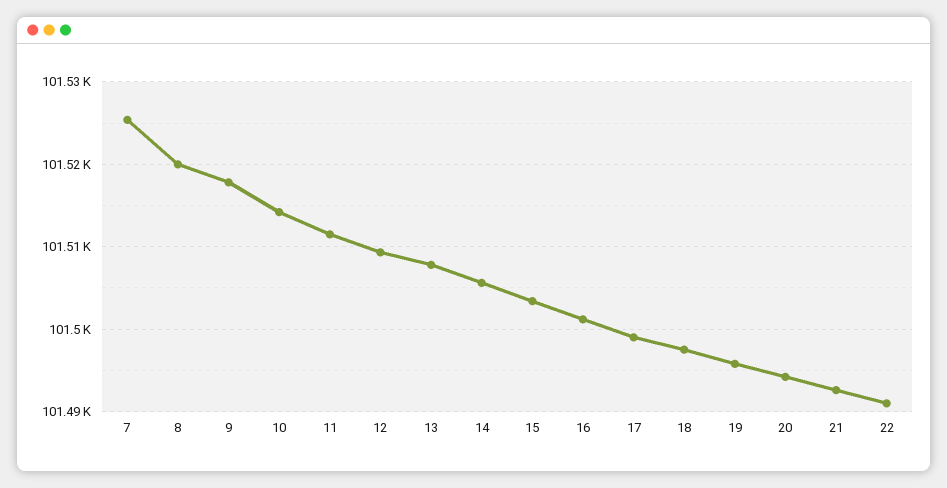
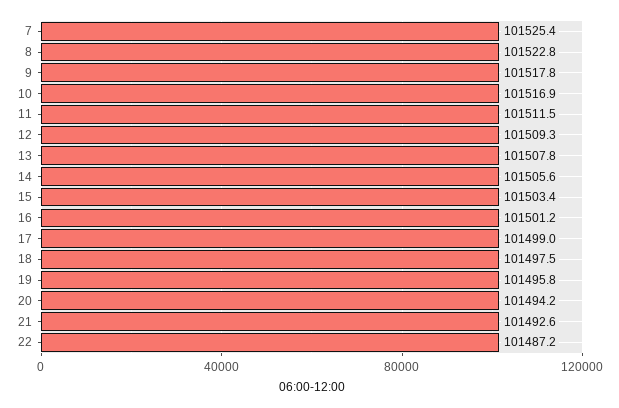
  {
    "7": 101525.4,
-   "8": 101520,
+   "8": 101522.8,
    "9": 101517.8,
-   "10": 101514,
+   "10": 101516.9,
    "11": 101511.5,
    "12": 101509.3,
    "13": 101507.8,
    "14": 101505.6,
    "15": 101503.4,
    "16": 101501.2,
    "17": 101499,
    "18": 101497.5,
    "19": 101495.8,
    "20": 101494.2,
    "21": 101492.6,
-   "22": 101491
+   "22": 101487.2
  }

